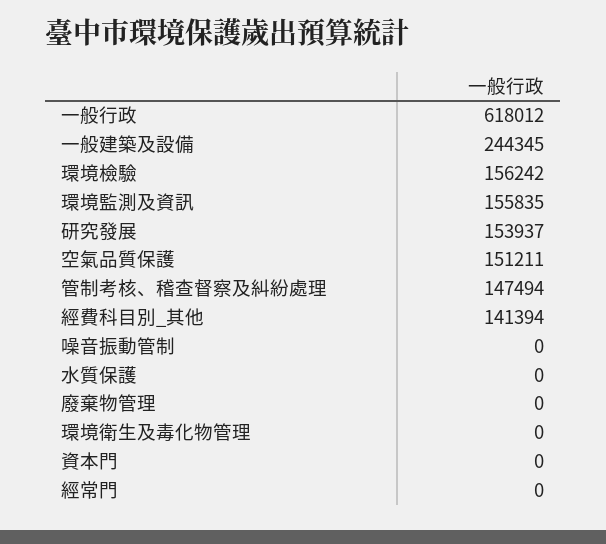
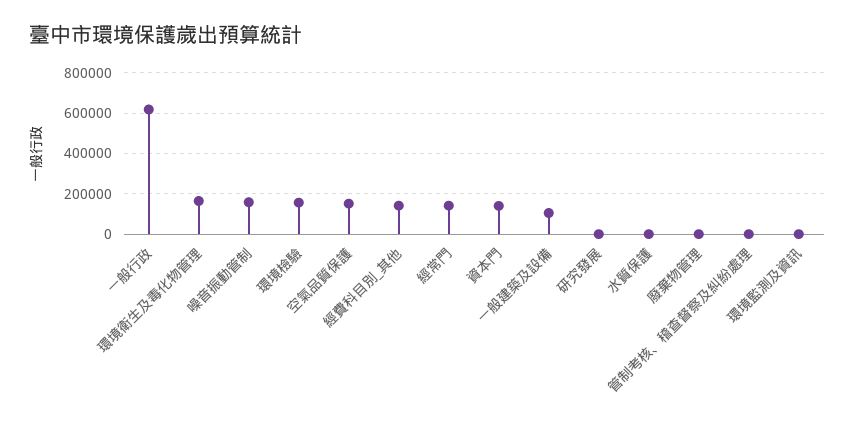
  {
    "一般行政": 618012,
-   "一般建築及設備": 244345,
+   "一般建築及設備": 100000,
    "環境檢驗": 156242,
-   "環境監測及資訊": 155835,
+   "環境監測及資訊": 0,
-   "研究發展": 153937,
+   "研究發展": 0,
    "空氣品質保護": 151211,
-   "管制考核、稽查督察及糾紛處理": 147494,
+   "管制考核、稽查督察及糾紛處理": 0,
    "經費科目別_其他": 141394,
-   "噪音振動管制": 0,
+   "噪音振動管制": 150000,
    "水質保護": 0,
    "廢棄物管理": 0,
-   "環境衛生及毒化物管理": 0,
+   "環境衛生及毒化物管理": 150000,
-   "資本門": 0,
+   "資本門": 150000,
-   "經常門": 0
+   "經常門": 150000
  }

